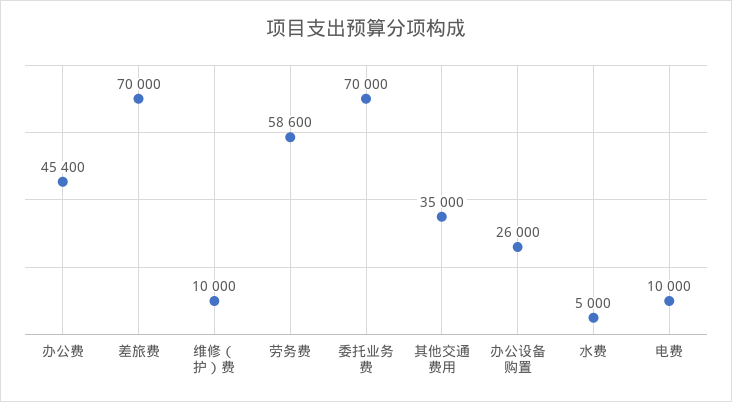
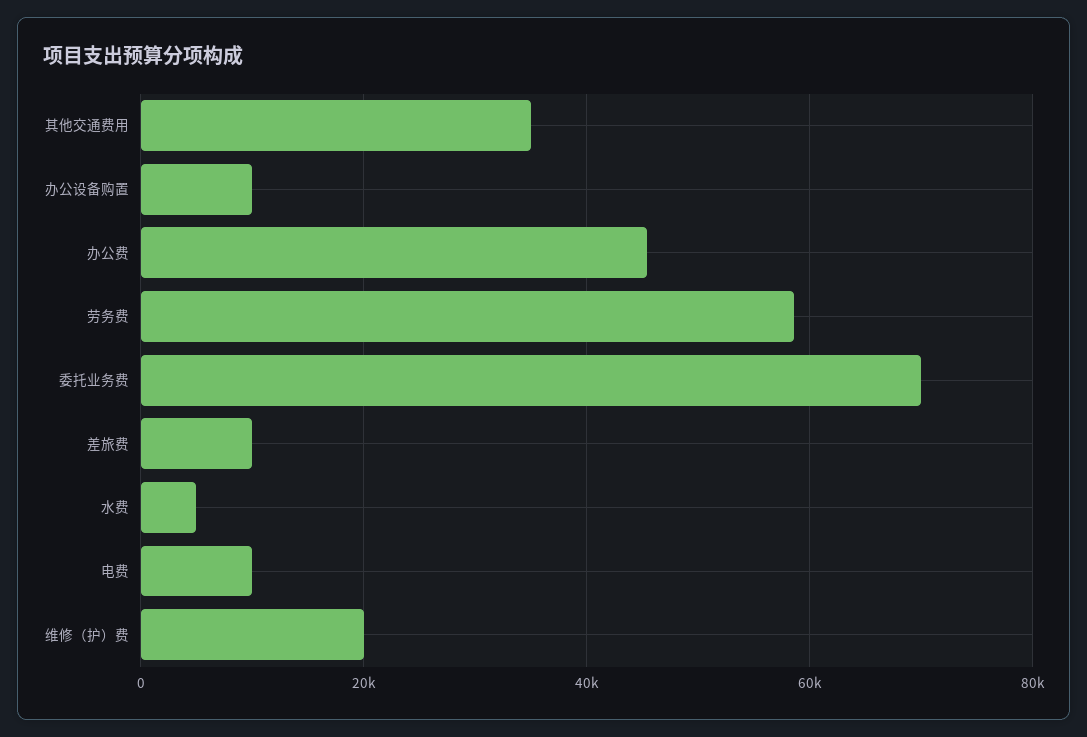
  {
    "办公费": 45400,
-   "差旅费": 70000,
+   "差旅费": 10000,
-   "维修（护）费": 10000,
+   "维修（护）费": 20000,
    "劳务费": 58600,
    "委托业务费": 70000,
    "其他交通费用": 35000,
-   "办公设备购置": 26000,
+   "办公设备购置": 10000,
    "水费": 5000,
    "电费": 10000
  }

